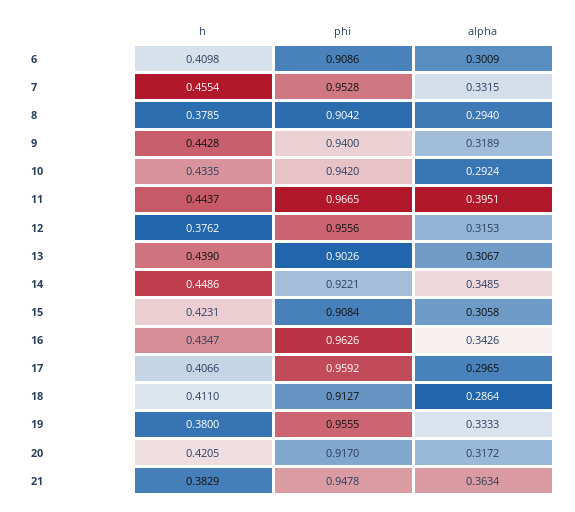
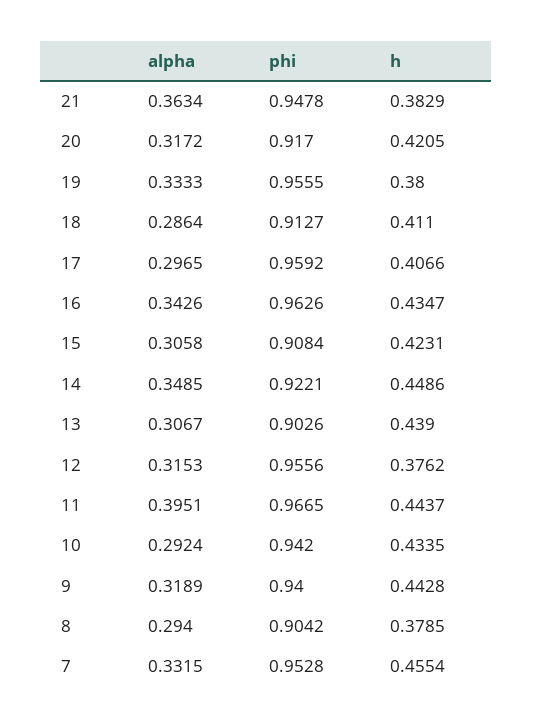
  {
    "h": {
-     "6": 0.4098,
      "7": 0.4554,
      "8": 0.3785,
      "9": 0.4428,
      "10": 0.4335,
      "11": 0.4437,
      "12": 0.3762,
      "13": 0.439,
      "14": 0.4486,
      "15": 0.4231,
      "16": 0.4347,
      "17": 0.4066,
      "18": 0.411,
      "19": 0.38,
      "20": 0.4205,
      "21": 0.3829
    },
    "phi": {
-     "6": 0.9086,
      "7": 0.9528,
      "8": 0.9042,
      "9": 0.94,
      "10": 0.942,
      "11": 0.9665,
      "12": 0.9556,
      "13": 0.9026,
      "14": 0.9221,
      "15": 0.9084,
      "16": 0.9626,
      "17": 0.9592,
      "18": 0.9127,
      "19": 0.9555,
      "20": 0.917,
      "21": 0.9478
    },
    "alpha": {
-     "6": 0.3009,
      "7": 0.3315,
      "8": 0.294,
      "9": 0.3189,
      "10": 0.2924,
      "11": 0.3951,
      "12": 0.3153,
      "13": 0.3067,
      "14": 0.3485,
      "15": 0.3058,
      "16": 0.3426,
      "17": 0.2965,
      "18": 0.2864,
      "19": 0.3333,
      "20": 0.3172,
      "21": 0.3634
    }
  }

